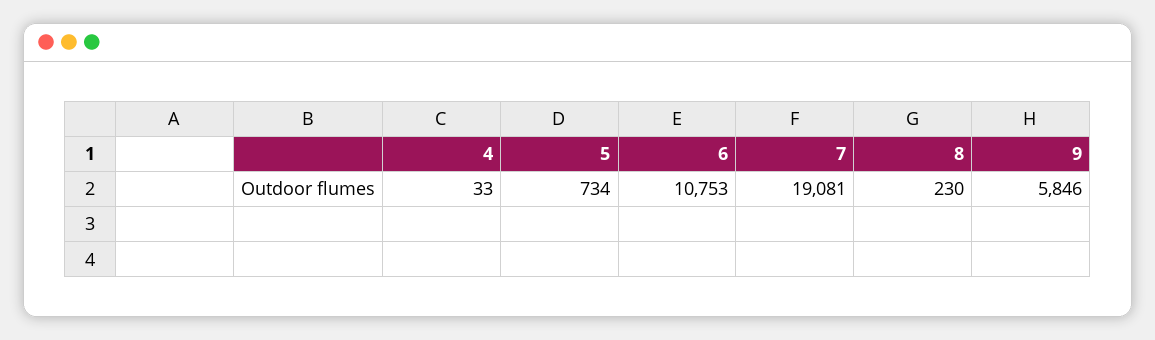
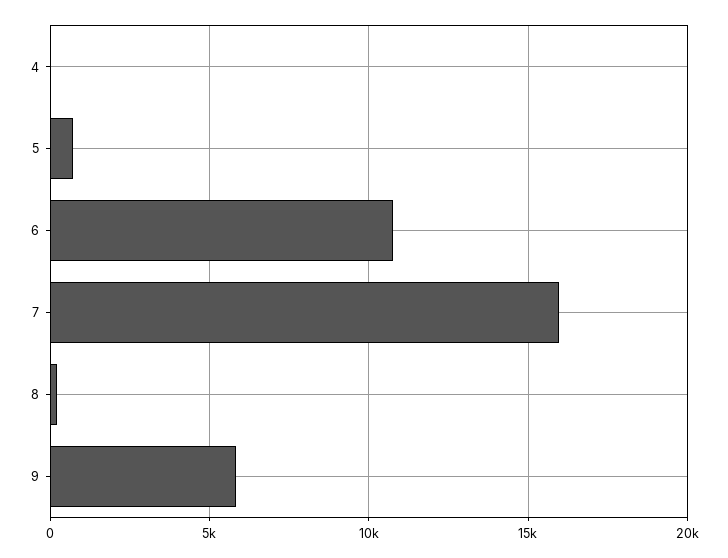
  {
    "4": 33,
    "5": 734,
    "6": 10753,
-   "7": 19081,
+   "7": 16000,
    "8": 230,
    "9": 5846
  }

